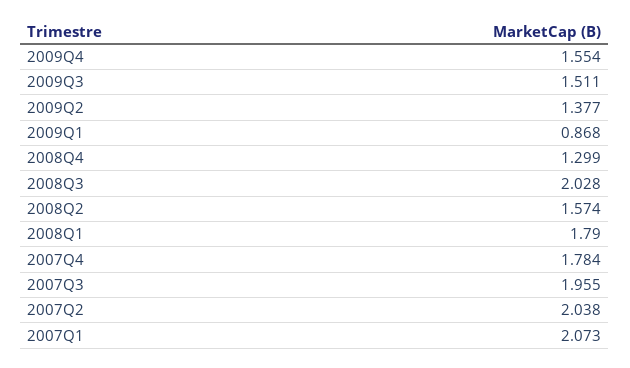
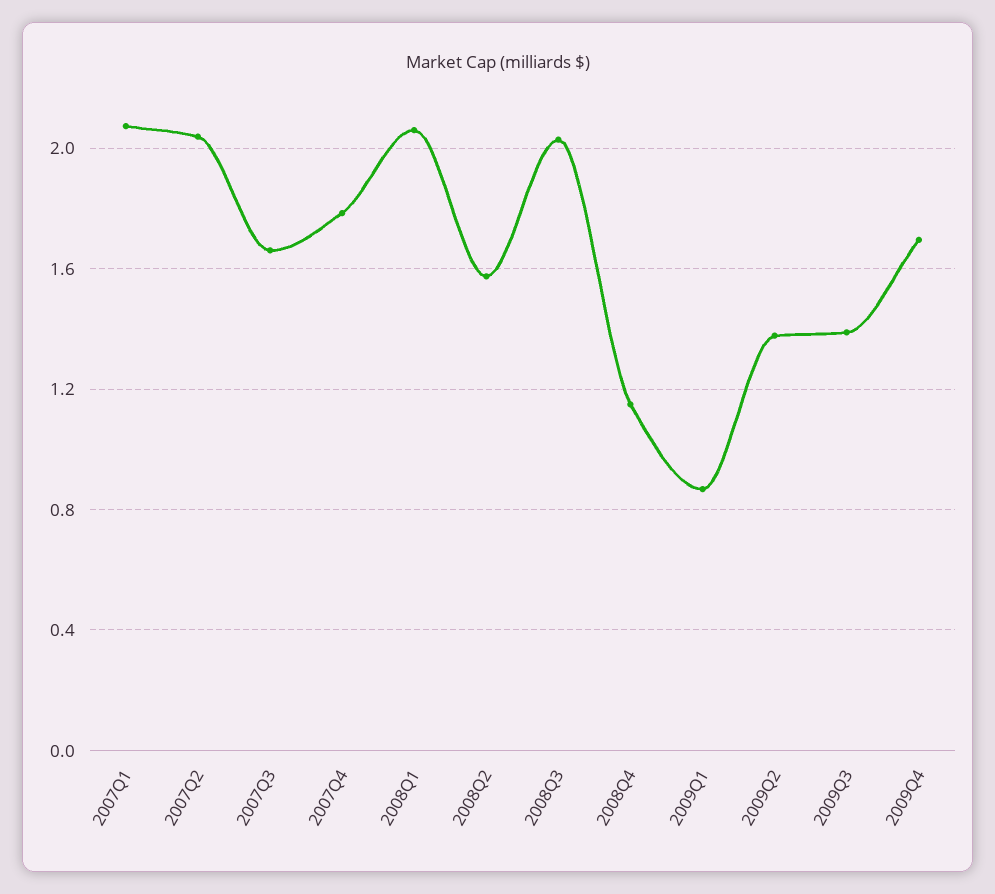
  {
-   "2009Q4": 1.554,
+   "2009Q4": 1.7,
-   "2009Q3": 1.511,
+   "2009Q3": 1.4,
    "2009Q2": 1.377,
    "2009Q1": 0.868,
-   "2008Q4": 1.299,
+   "2008Q4": 1.15,
    "2008Q3": 2.028,
    "2008Q2": 1.574,
-   "2008Q1": 1.79,
+   "2008Q1": 2.05,
    "2007Q4": 1.784,
-   "2007Q3": 1.955,
+   "2007Q3": 1.65,
    "2007Q2": 2.038,
    "2007Q1": 2.073
  }

